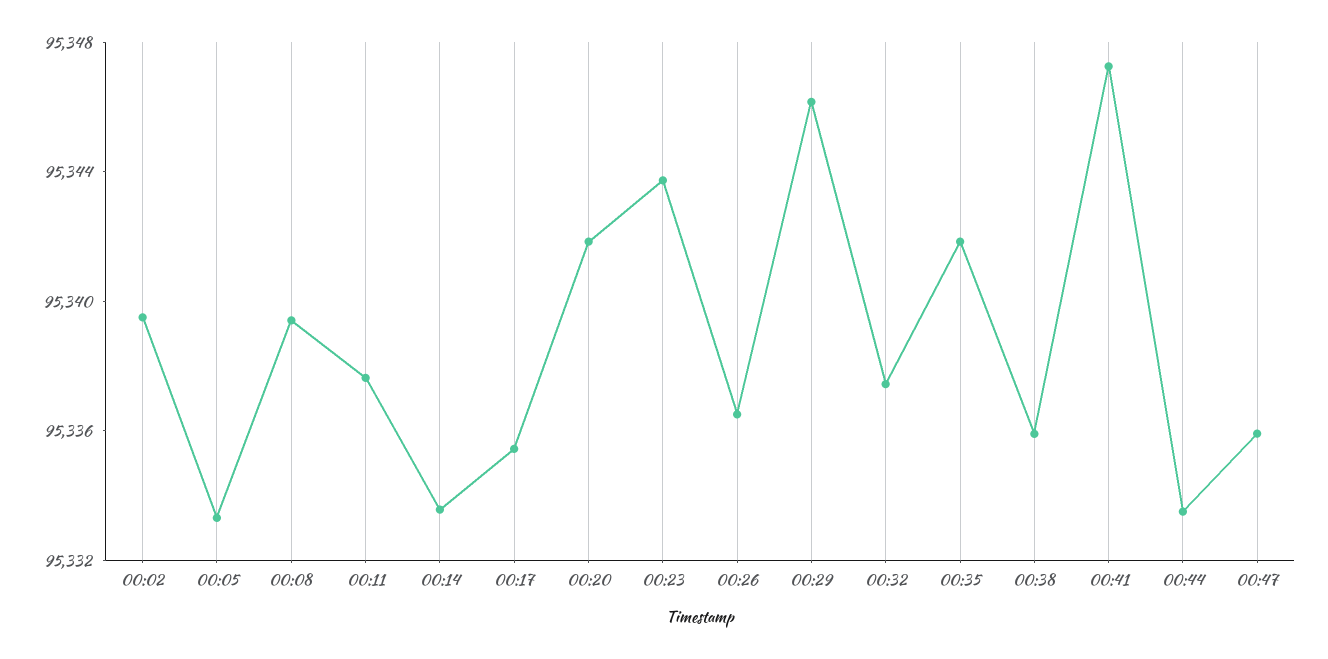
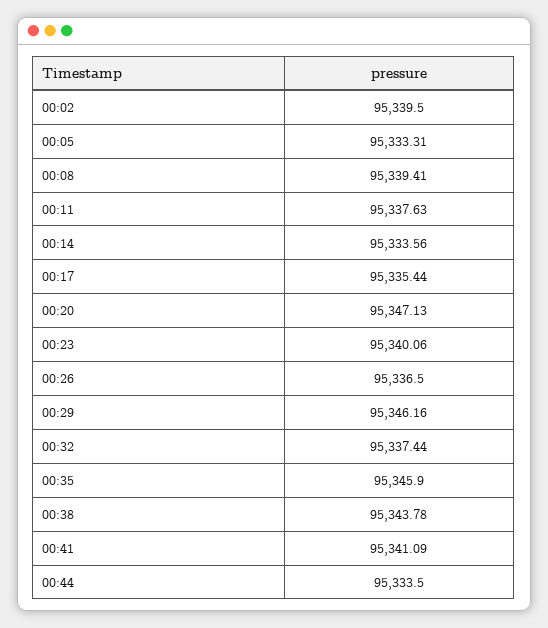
  {
    "00:02": 95339.5,
    "00:05": 95333.31,
    "00:08": 95339.41,
    "00:11": 95337.63,
    "00:14": 95333.56,
    "00:17": 95335.44,
-   "00:20": 95342,
+   "00:20": 95347.13,
-   "00:23": 95344,
+   "00:23": 95340.06,
    "00:26": 95336.5,
    "00:29": 95346.16,
    "00:32": 95337.44,
-   "00:35": 95342,
+   "00:35": 95345.9,
-   "00:38": 95336,
+   "00:38": 95343.78,
-   "00:41": 95347,
+   "00:41": 95341.09,
-   "00:44": 95333.5,
+   "00:44": 95333.5
-   "00:47": 95336
  }

